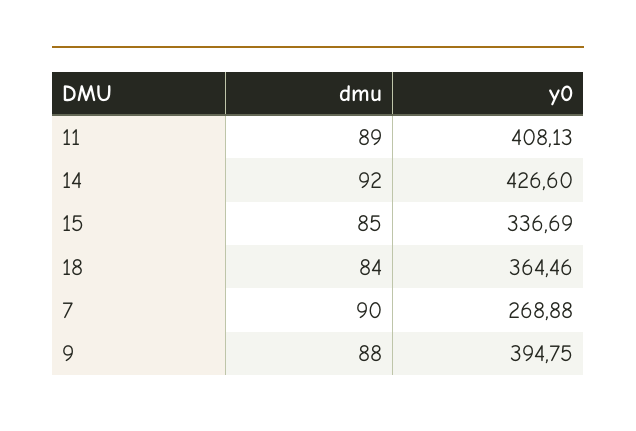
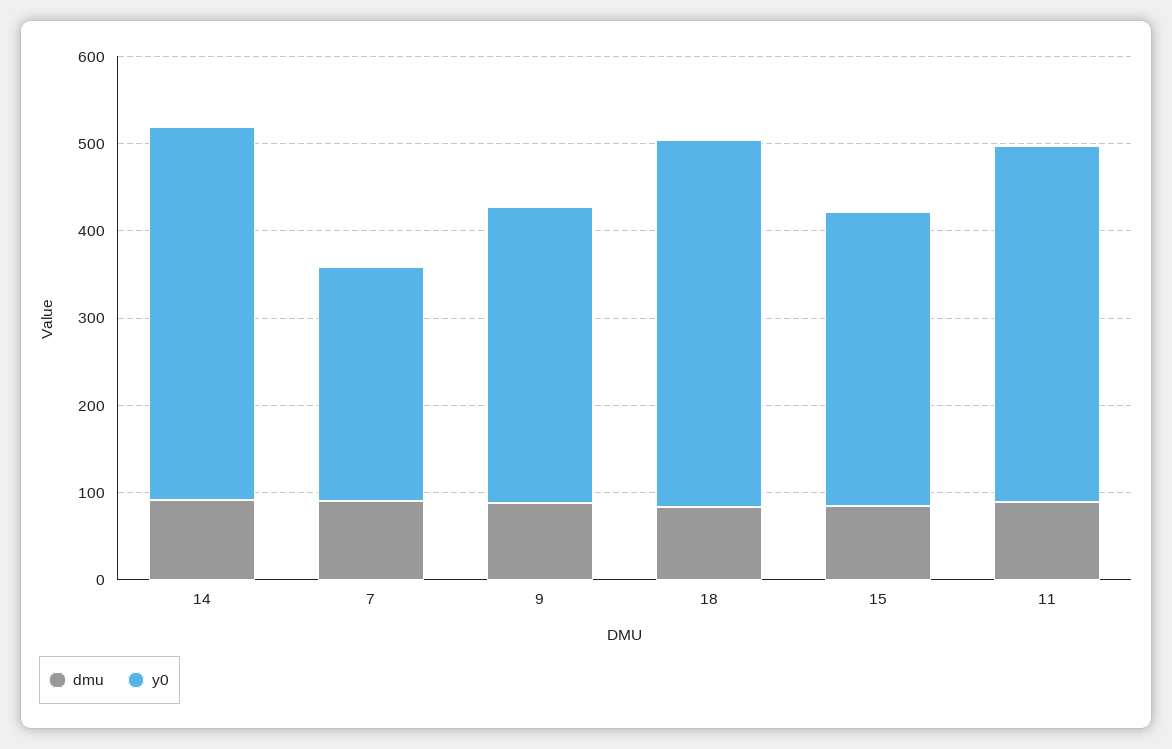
  {
    "dmu": {
      "11": 89,
      "14": 92,
      "15": 85,
      "18": 84,
      "7": 90,
      "9": 88
    },
    "y0": {
      "11": 408.13,
      "14": 426.6,
      "15": 336.69,
-     "18": 364.46,
+     "18": 420,
      "7": 268.88,
-     "9": 394.75
+     "9": 340
    }
  }

